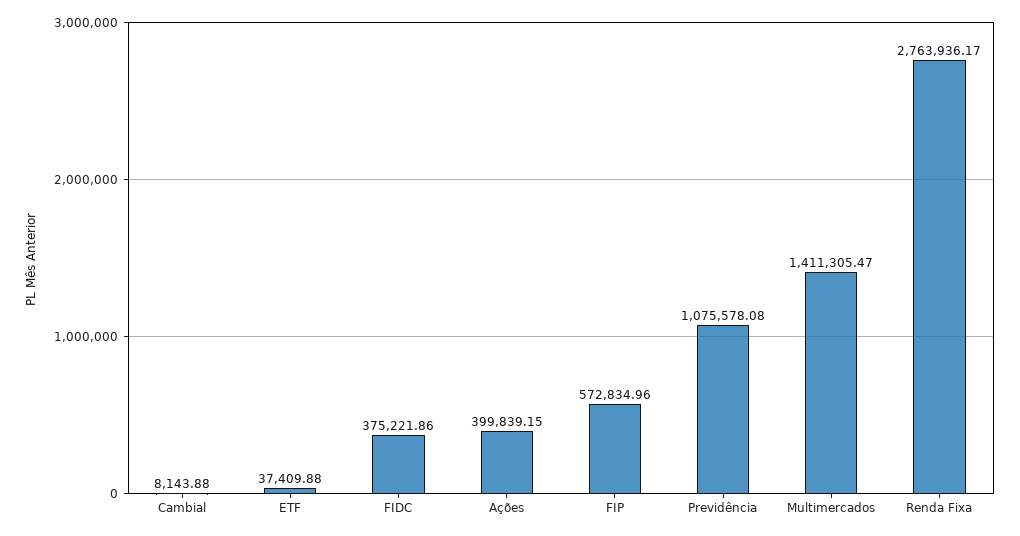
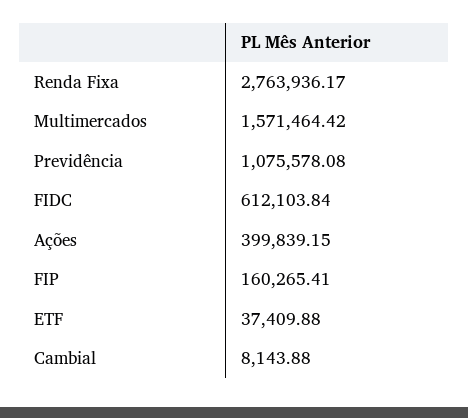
  {
    "Cambial": 8143.88,
    "ETF": 37409.88,
-   "FIDC": 375221.86,
+   "FIDC": 612103.84,
    "Ações": 399839.15,
-   "FIP": 572834.96,
+   "FIP": 160265.41,
    "Previdência": 1075578.08,
-   "Multimercados": 1411305.47,
+   "Multimercados": 1571464.42,
    "Renda Fixa": 2763936.17
  }

